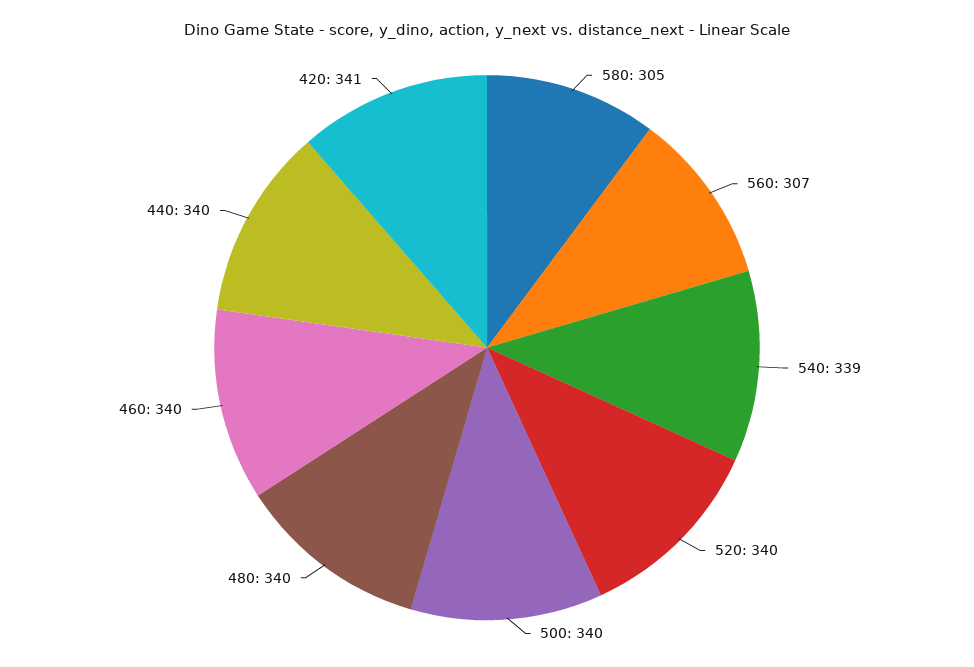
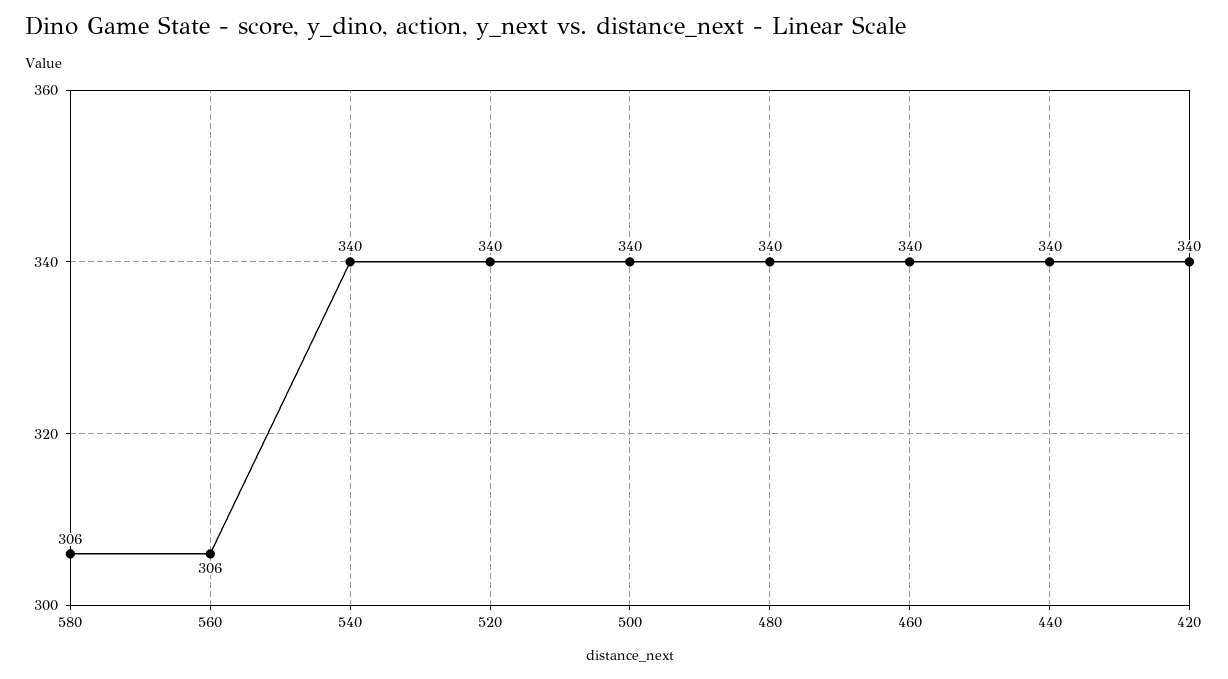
  {
-   "580": 305,
+   "580": 306,
-   "560": 307,
+   "560": 306,
-   "540": 339,
+   "540": 340,
    "520": 340,
    "500": 340,
    "480": 340,
    "460": 340,
    "440": 340,
-   "420": 341
+   "420": 340
  }

